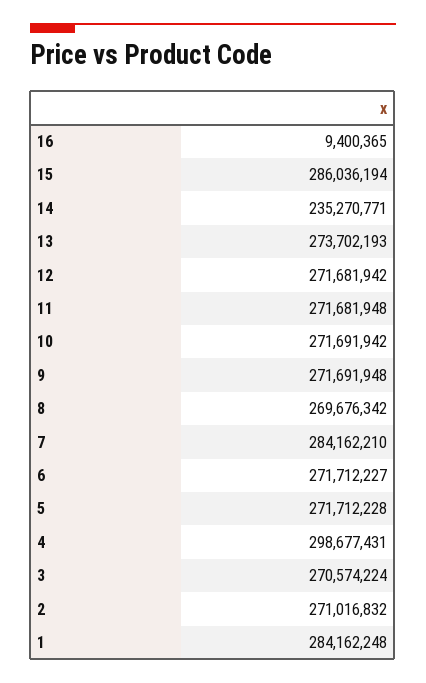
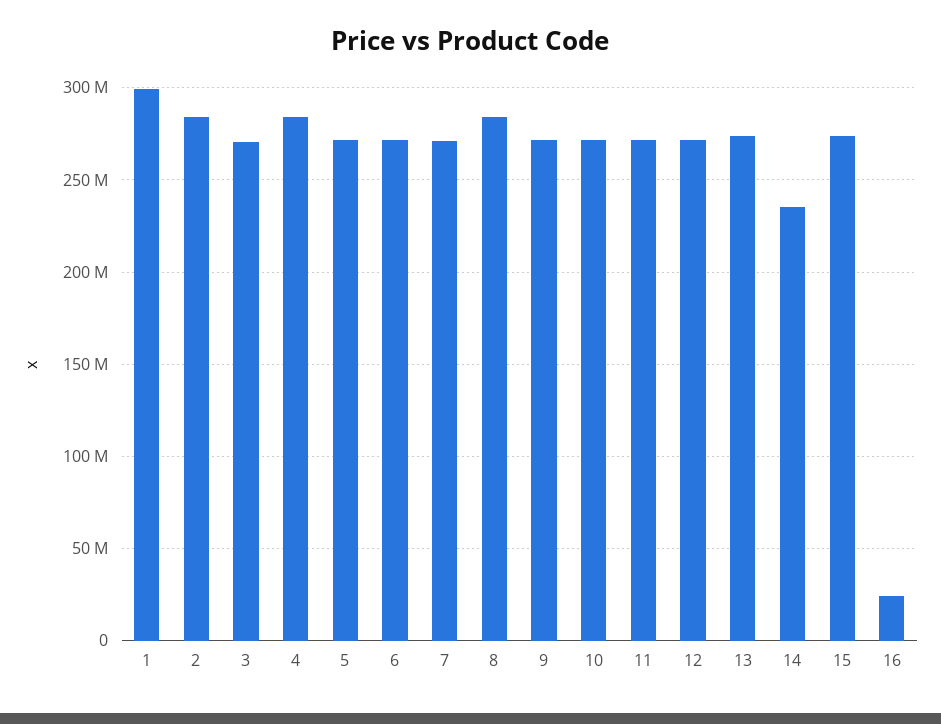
  {
-   "16": 9400365,
+   "16": 25000000,
-   "15": 286036194,
+   "15": 275000000,
    "14": 235270771,
    "13": 273702193,
    "12": 271681942,
    "11": 271681948,
    "10": 271691942,
    "9": 271691948,
-   "8": 269676342,
+   "8": 285000000,
-   "7": 284162210,
+   "7": 270000000,
    "6": 271712227,
    "5": 271712228,
-   "4": 298677431,
+   "4": 285000000,
    "3": 270574224,
-   "2": 271016832,
+   "2": 285000000,
-   "1": 284162248
+   "1": 300000000
  }

